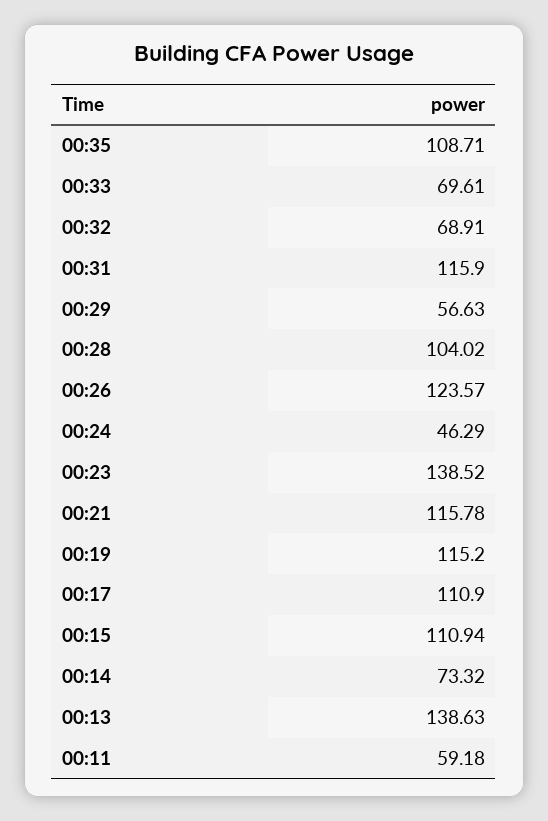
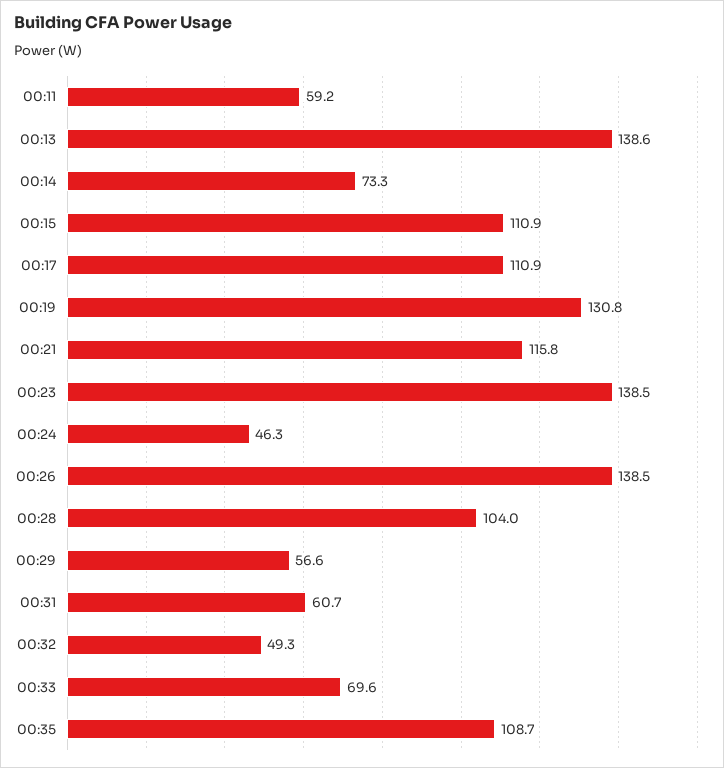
  {
    "00:35": 108.71,
    "00:33": 69.61,
-   "00:32": 68.91,
+   "00:32": 49.3,
-   "00:31": 115.9,
+   "00:31": 60.7,
    "00:29": 56.63,
    "00:28": 104.02,
-   "00:26": 123.57,
+   "00:26": 138.5,
    "00:24": 46.29,
    "00:23": 138.52,
    "00:21": 115.78,
-   "00:19": 115.2,
+   "00:19": 130.8,
    "00:17": 110.9,
    "00:15": 110.94,
    "00:14": 73.32,
    "00:13": 138.63,
    "00:11": 59.18
  }

